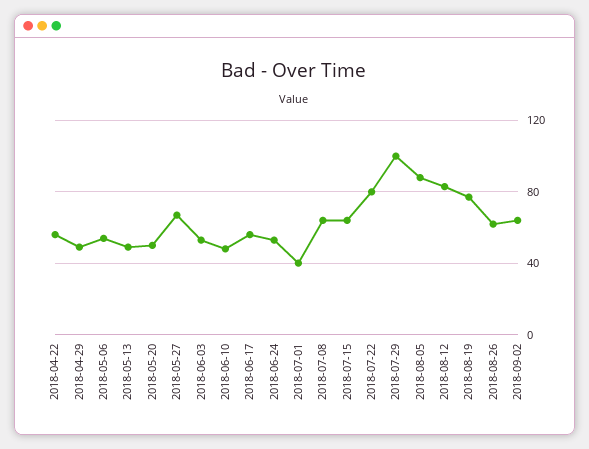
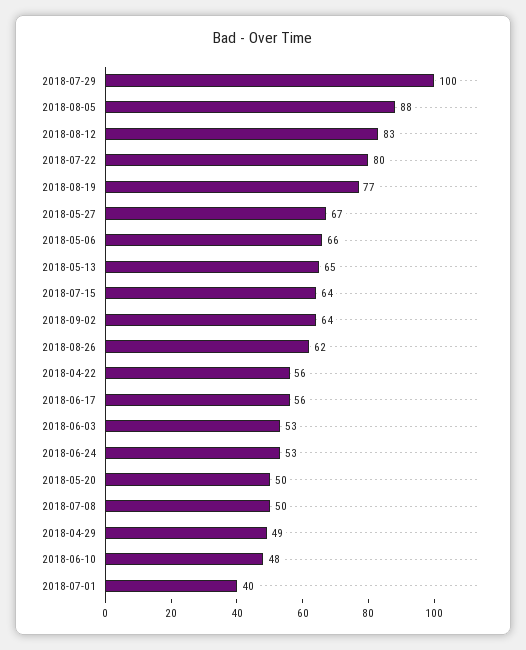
  {
    "2018-04-22": 56,
    "2018-04-29": 49,
-   "2018-05-06": 55,
+   "2018-05-06": 66,
-   "2018-05-13": 50,
+   "2018-05-13": 65,
    "2018-05-20": 50,
    "2018-05-27": 67,
    "2018-06-03": 53,
    "2018-06-10": 48,
    "2018-06-17": 56,
    "2018-06-24": 53,
    "2018-07-01": 40,
-   "2018-07-08": 65,
+   "2018-07-08": 50,
    "2018-07-15": 64,
    "2018-07-22": 80,
    "2018-07-29": 100,
    "2018-08-05": 88,
    "2018-08-12": 83,
    "2018-08-19": 77,
    "2018-08-26": 62,
    "2018-09-02": 64
  }

